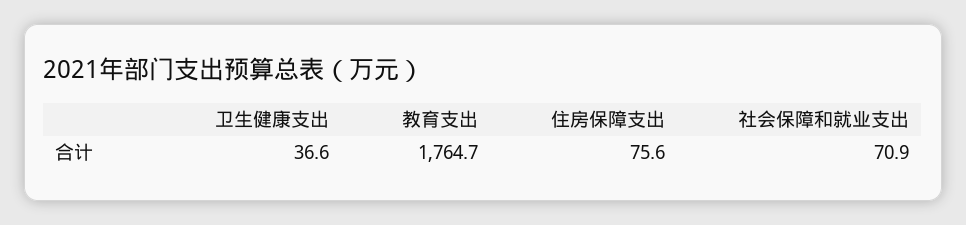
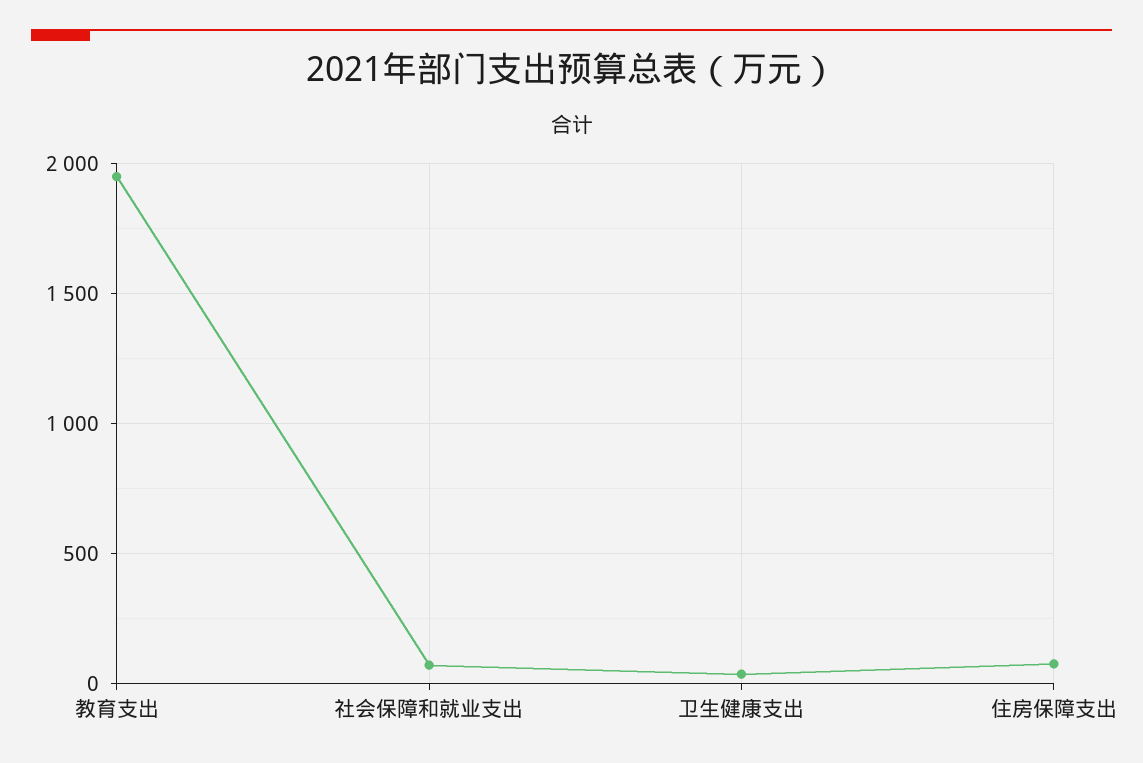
  {
    "卫生健康支出": 36.6,
-   "教育支出": 1764.7,
+   "教育支出": 1950,
    "住房保障支出": 75.6,
    "社会保障和就业支出": 70.9
  }

